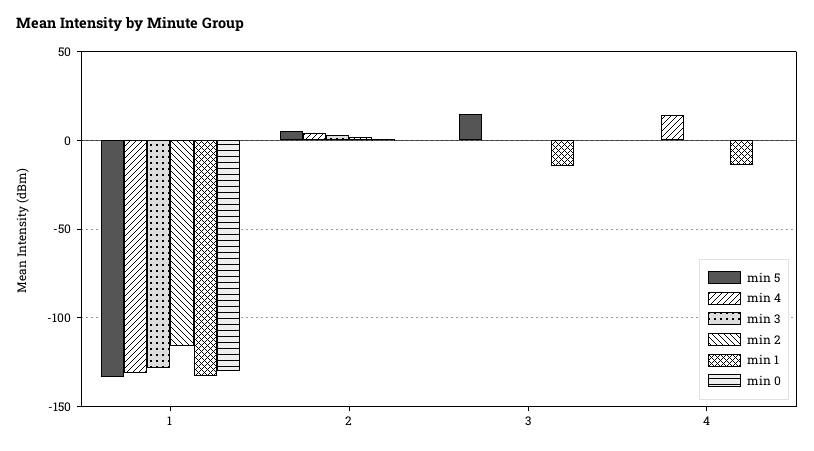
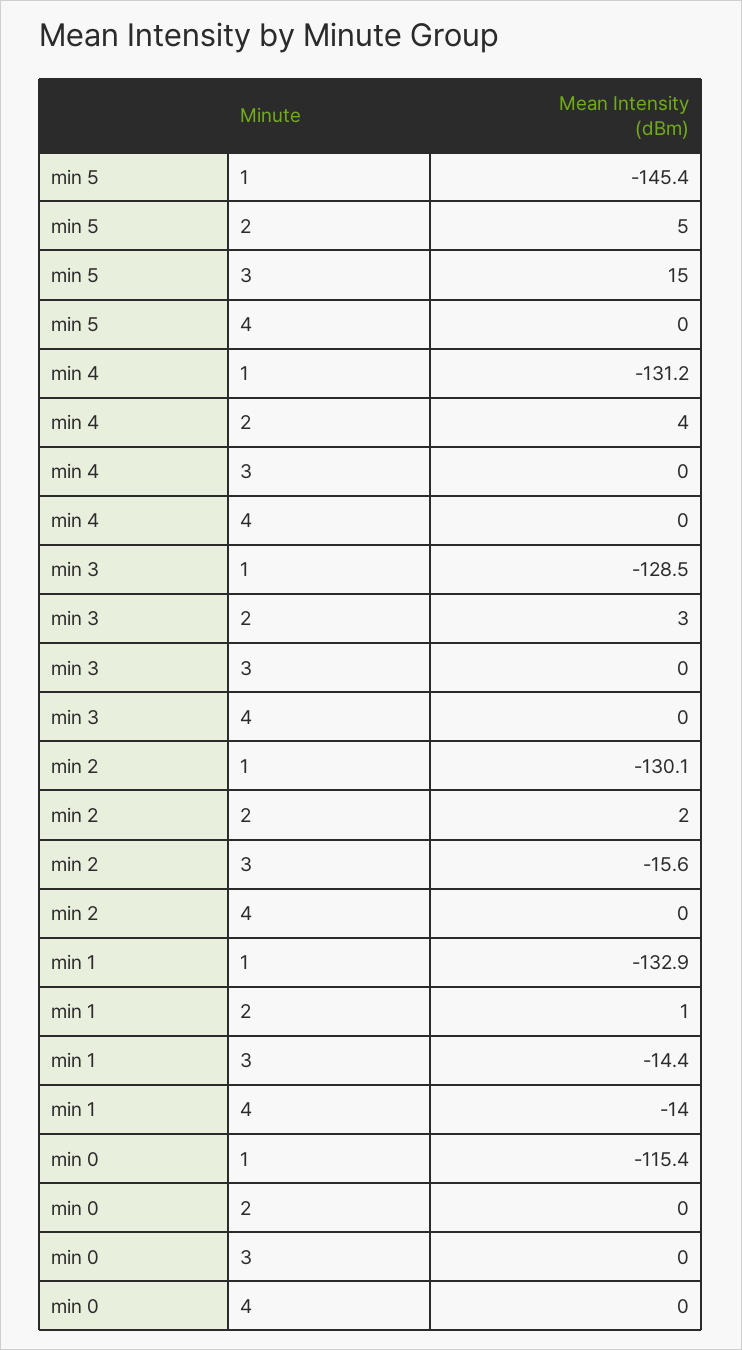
  {
    "min 5": {
-     "1": -135,
+     "1": -145.4,
      "2": 5,
      "3": 15,
      "4": 0
    },
    "min 4": {
      "1": -131.2,
      "2": 4,
      "3": 0,
-     "4": 15
+     "4": 0
    },
    "min 3": {
      "1": -128.5,
      "2": 3,
      "3": 0,
      "4": 0
    },
    "min 2": {
-     "1": -115,
+     "1": -130.1,
      "2": 2,
-     "3": 0,
+     "3": -15.6,
      "4": 0
    },
    "min 1": {
      "1": -132.9,
      "2": 1,
      "3": -14.4,
      "4": -14
    },
    "min 0": {
-     "1": -130,
+     "1": -115.4,
      "2": 0,
      "3": 0,
      "4": 0
    }
  }

